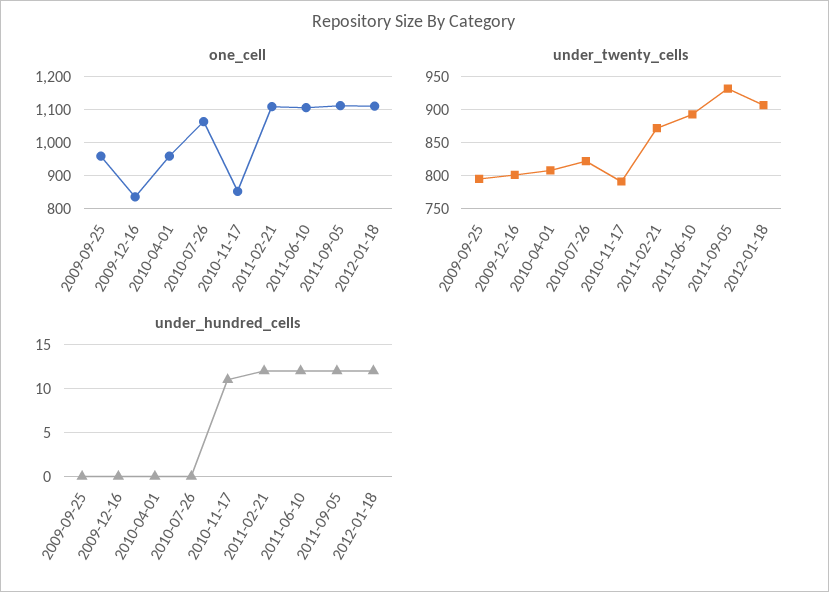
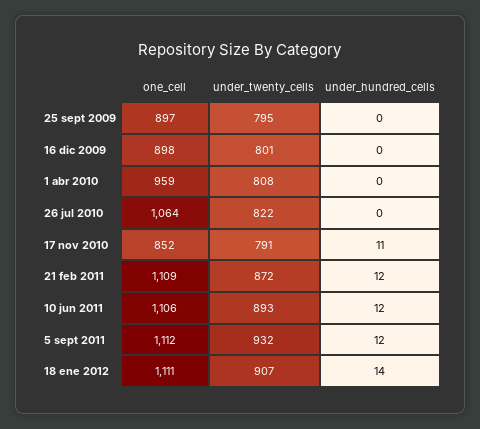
  {
    "one_cell": {
-     "2009-09-25": 960,
+     "2009-09-25": 897,
-     "2009-12-16": 840,
+     "2009-12-16": 898,
      "2010-04-01": 959,
      "2010-07-26": 1064,
      "2010-11-17": 852,
      "2011-02-21": 1109,
      "2011-06-10": 1106,
      "2011-09-05": 1112,
      "2012-01-18": 1111
    },
    "under_twenty_cells": {
      "2009-09-25": 795,
      "2009-12-16": 801,
      "2010-04-01": 808,
      "2010-07-26": 822,
      "2010-11-17": 791,
      "2011-02-21": 872,
      "2011-06-10": 893,
      "2011-09-05": 932,
      "2012-01-18": 907
    },
    "under_hundred_cells": {
      "2009-09-25": 0,
      "2009-12-16": 0,
      "2010-04-01": 0,
      "2010-07-26": 0,
      "2010-11-17": 11,
      "2011-02-21": 12,
      "2011-06-10": 12,
      "2011-09-05": 12,
-     "2012-01-18": 12
+     "2012-01-18": 14
    }
  }

